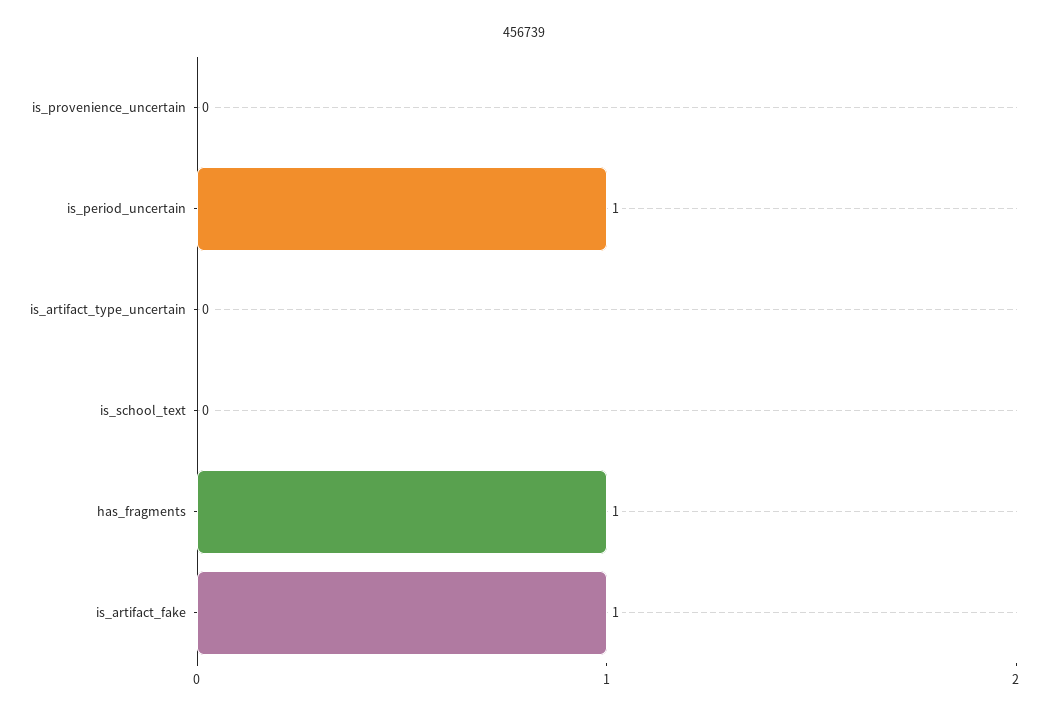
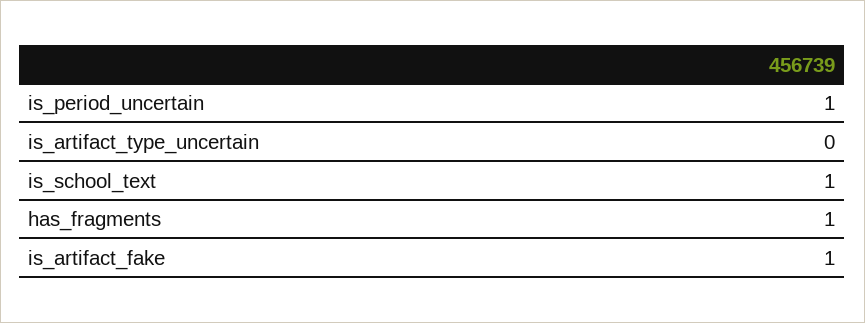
  {
-   "is_provenience_uncertain": 0,
    "is_period_uncertain": 1,
    "is_artifact_type_uncertain": 0,
-   "is_school_text": 0,
+   "is_school_text": 1,
    "has_fragments": 1,
    "is_artifact_fake": 1
  }

